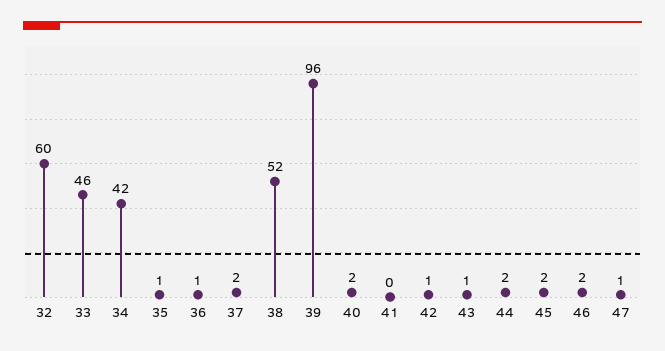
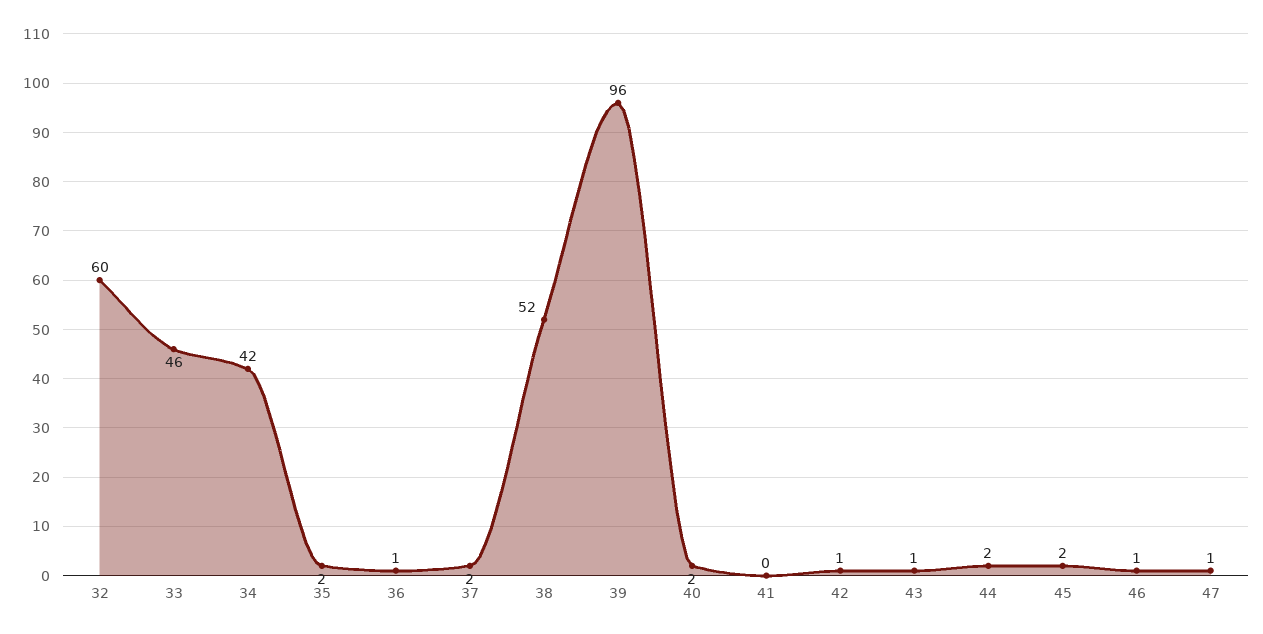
  {
    "32": 60,
    "33": 46,
    "34": 42,
-   "35": 1,
+   "35": 2,
    "36": 1,
    "37": 2,
    "38": 52,
    "39": 96,
    "40": 2,
    "41": 0,
    "42": 1,
    "43": 1,
    "44": 2,
    "45": 2,
-   "46": 2,
+   "46": 1,
    "47": 1
  }

